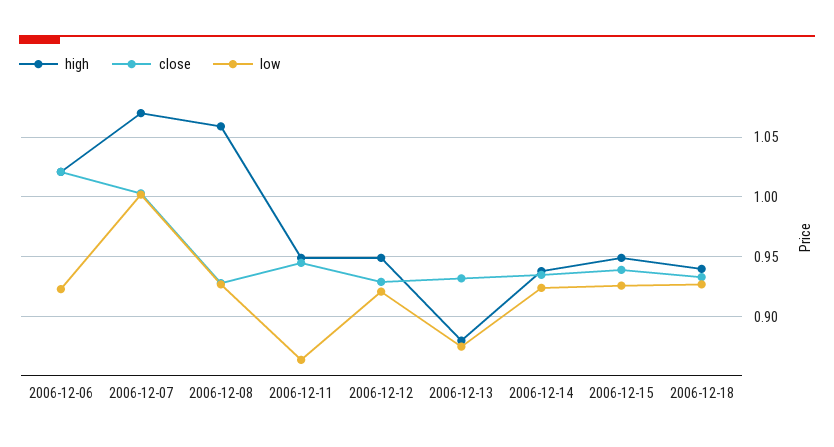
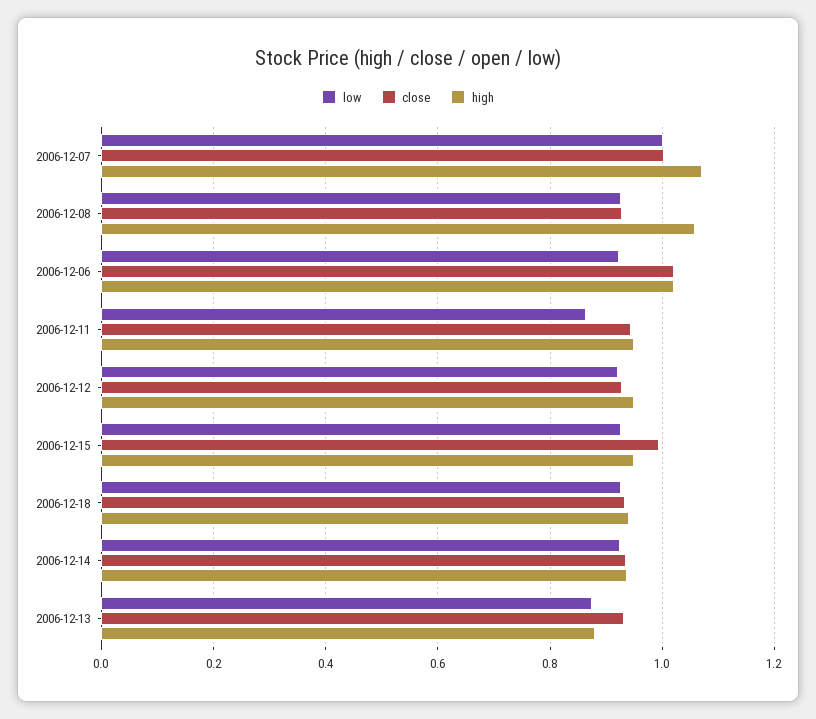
  {
    "high": {
      "2006-12-06": 1.02,
      "2006-12-07": 1.07,
      "2006-12-08": 1.06,
      "2006-12-11": 0.95,
      "2006-12-12": 0.95,
      "2006-12-13": 0.88,
      "2006-12-14": 0.94,
      "2006-12-15": 0.95,
      "2006-12-18": 0.94
    },
    "close": {
      "2006-12-06": 1.02,
      "2006-12-07": 1,
      "2006-12-08": 0.93,
      "2006-12-11": 0.95,
      "2006-12-12": 0.93,
      "2006-12-13": 0.93,
      "2006-12-14": 0.94,
-     "2006-12-15": 0.94,
+     "2006-12-15": 1,
      "2006-12-18": 0.93
    },
    "low": {
      "2006-12-06": 0.92,
      "2006-12-07": 1,
      "2006-12-08": 0.93,
      "2006-12-11": 0.86,
      "2006-12-12": 0.92,
      "2006-12-13": 0.88,
      "2006-12-14": 0.92,
      "2006-12-15": 0.93,
      "2006-12-18": 0.93
    }
  }

